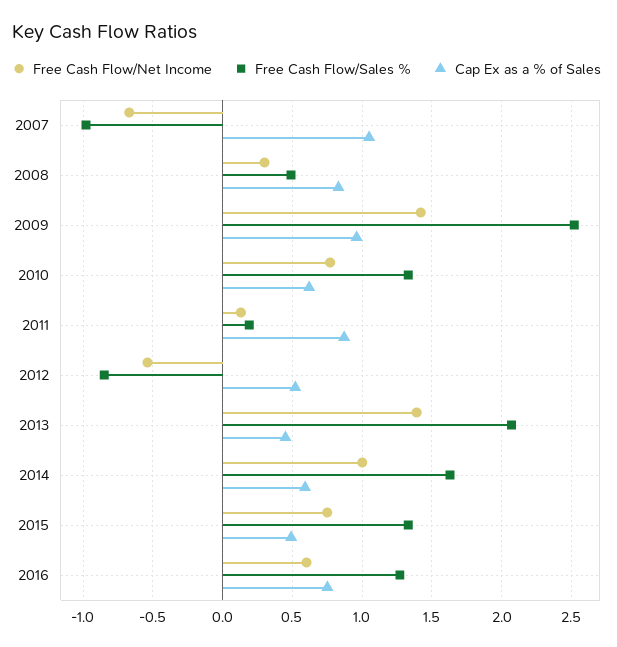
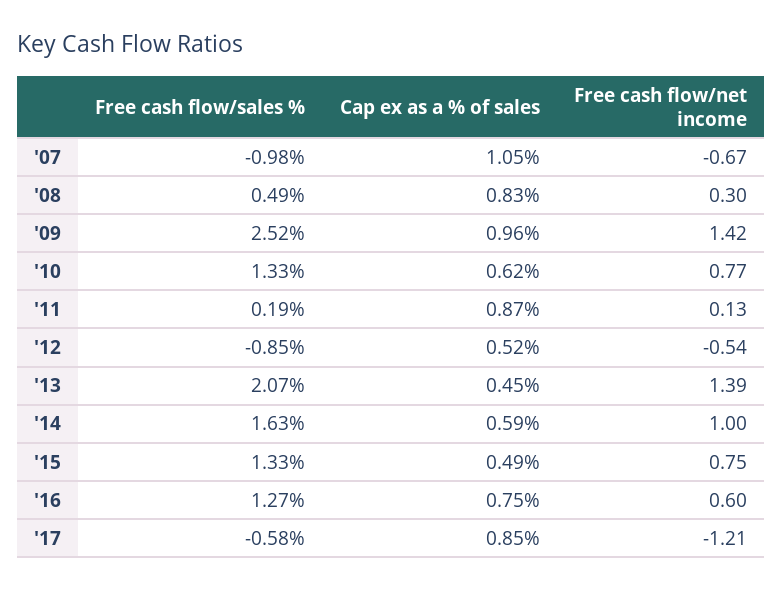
  {
    "Free Cash Flow/Net Income": {
      "2007": -0.67,
      "2008": 0.3,
      "2009": 1.42,
      "2010": 0.77,
      "2011": 0.13,
      "2012": -0.54,
      "2013": 1.39,
      "2014": 1,
      "2015": 0.75,
-     "2016": 0.6
+     "2016": 0.6,
+     "'17": -1.21
    },
    "Free Cash Flow/Sales %": {
      "2007": -0.98,
      "2008": 0.49,
      "2009": 2.52,
      "2010": 1.33,
      "2011": 0.19,
      "2012": -0.85,
      "2013": 2.07,
      "2014": 1.63,
      "2015": 1.33,
-     "2016": 1.27
+     "2016": 1.27,
+     "'17": -0.58
    },
    "Cap Ex as a % of Sales": {
      "2007": 1.05,
      "2008": 0.83,
      "2009": 0.96,
      "2010": 0.62,
      "2011": 0.87,
      "2012": 0.52,
      "2013": 0.45,
      "2014": 0.59,
      "2015": 0.49,
-     "2016": 0.75
+     "2016": 0.75,
+     "'17": 0.85
    }
  }

